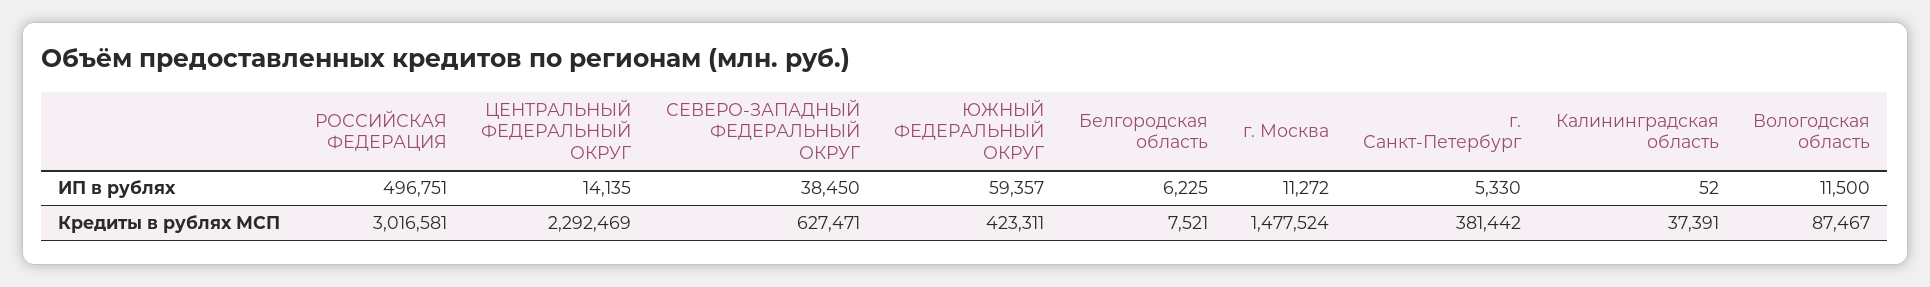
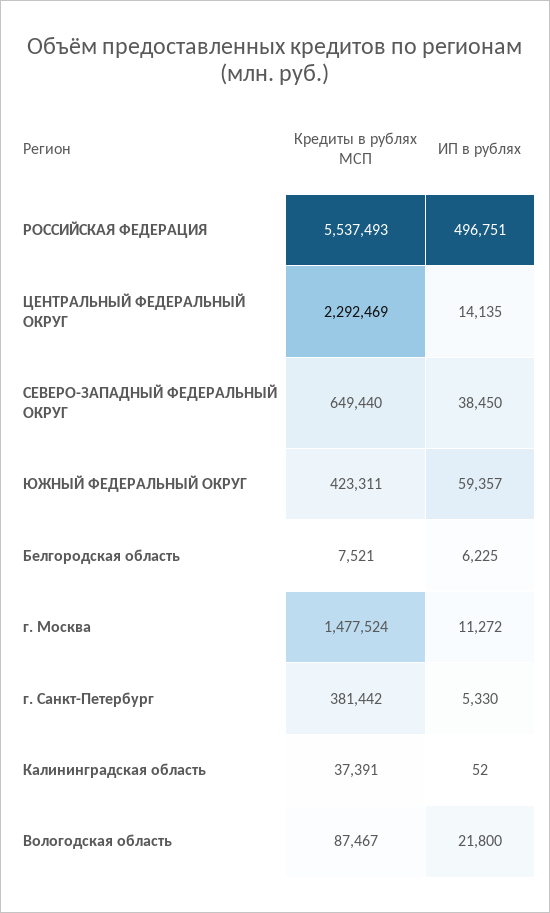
  {
    "РОССИЙСКАЯ ФЕДЕРАЦИЯ": {
      "ИП в рублях": 496751,
-     "Кредиты в рублях МСП": 3016581
+     "Кредиты в рублях МСП": 5537493
    },
    "ЦЕНТРАЛЬНЫЙ ФЕДЕРАЛЬНЫЙ ОКРУГ": {
      "ИП в рублях": 14135,
      "Кредиты в рублях МСП": 2292469
    },
    "СЕВЕРО-ЗАПАДНЫЙ ФЕДЕРАЛЬНЫЙ ОКРУГ": {
      "ИП в рублях": 38450,
-     "Кредиты в рублях МСП": 627471
+     "Кредиты в рублях МСП": 649440
    },
    "ЮЖНЫЙ ФЕДЕРАЛЬНЫЙ ОКРУГ": {
      "ИП в рублях": 59357,
      "Кредиты в рублях МСП": 423311
    },
    "Белгородская область": {
      "ИП в рублях": 6225,
      "Кредиты в рублях МСП": 7521
    },
    "г. Москва": {
      "ИП в рублях": 11272,
      "Кредиты в рублях МСП": 1477524
    },
    "г. Санкт-Петербург": {
      "ИП в рублях": 5330,
      "Кредиты в рублях МСП": 381442
    },
    "Калининградская область": {
      "ИП в рублях": 52,
      "Кредиты в рублях МСП": 37391
    },
    "Вологодская область": {
-     "ИП в рублях": 11500,
+     "ИП в рублях": 21800,
      "Кредиты в рублях МСП": 87467
    }
  }

